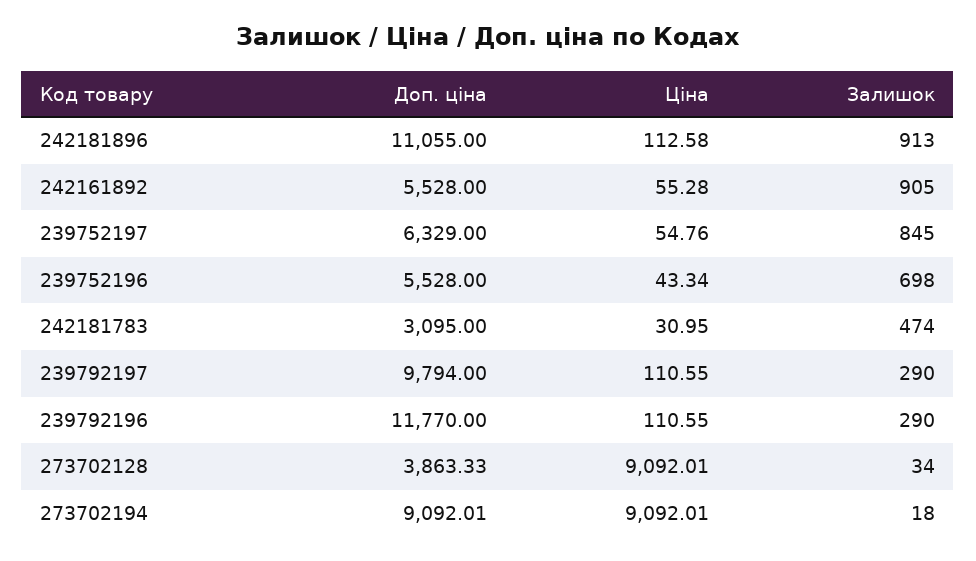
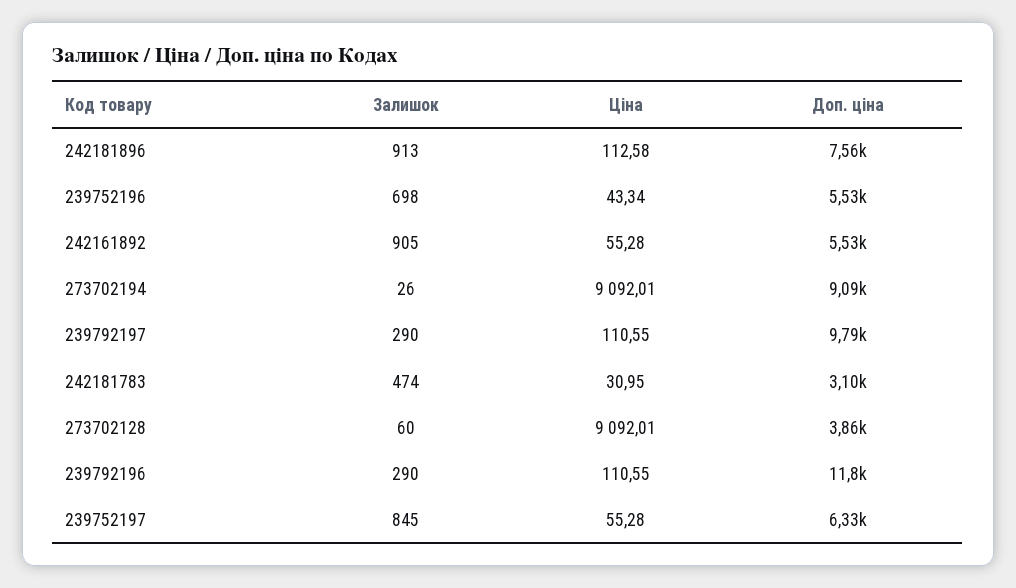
  {
    "Доп. ціна": {
-     "242181896": 11055,
+     "242181896": 7560,
      "242161892": 5528,
      "239752197": 6329,
      "239752196": 5528,
      "242181783": 3095,
      "239792197": 9794,
      "239792196": 11770,
      "273702128": 3863.33,
      "273702194": 9092.01
    },
    "Ціна": {
      "242181896": 112.58,
      "242161892": 55.28,
-     "239752197": 54.76,
+     "239752197": 55.28,
      "239752196": 43.34,
      "242181783": 30.95,
      "239792197": 110.55,
      "239792196": 110.55,
      "273702128": 9092.01,
      "273702194": 9092.01
    },
    "Залишок": {
      "242181896": 913,
      "242161892": 905,
      "239752197": 845,
      "239752196": 698,
      "242181783": 474,
      "239792197": 290,
      "239792196": 290,
-     "273702128": 34,
+     "273702128": 60,
-     "273702194": 18
+     "273702194": 26
    }
  }

